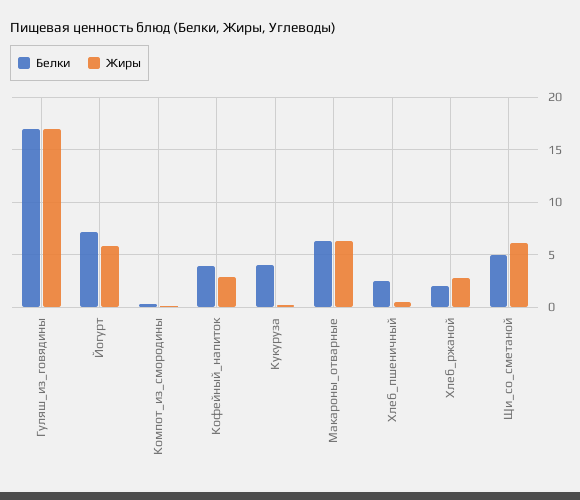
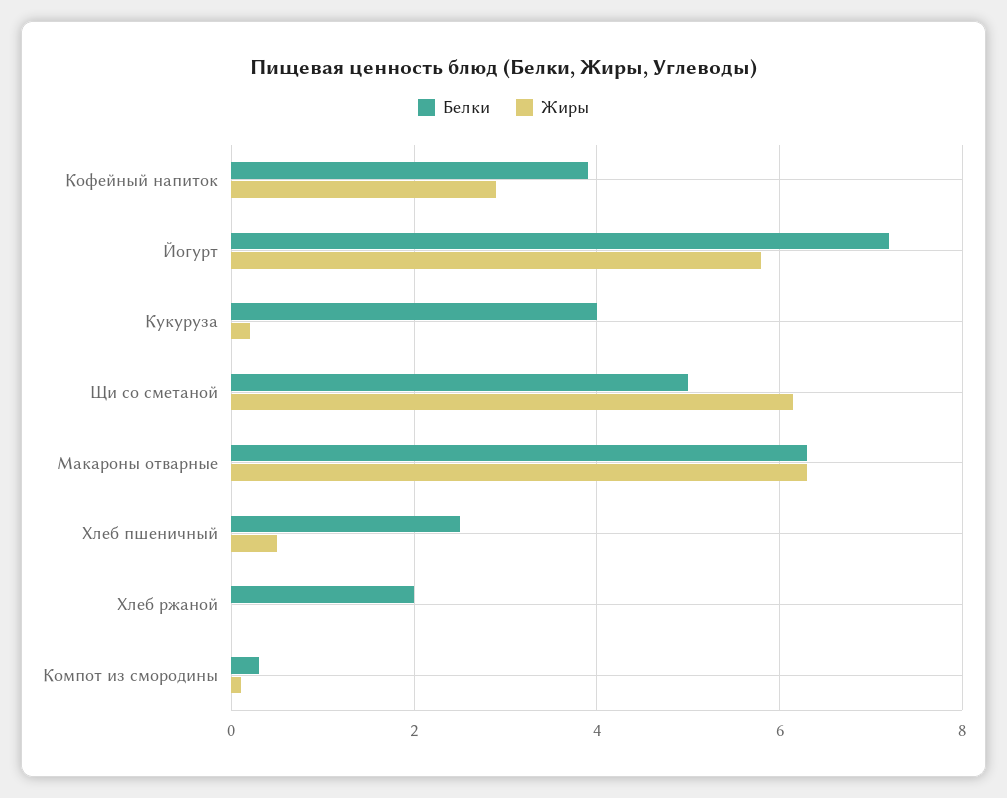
  {
    "Белки": {
-     "Гуляш_из_говядины": 17,
      "Йогурт": 7.2,
      "Компот_из_смородины": 0.4,
      "Кофейный_напиток": 4,
      "Кукуруза": 4,
      "Макароны_отварные": 6.4,
      "Хлеб_пшеничный": 2.6,
      "Хлеб_ржаной": 2,
      "Щи_со_сметаной": 5
    },
    "Жиры": {
-     "Гуляш_из_говядины": 17,
      "Йогурт": 5.8,
      "Компот_из_смородины": 0.2,
      "Кофейный_напиток": 3,
      "Кукуруза": 0.2,
      "Макароны_отварные": 6.4,
      "Хлеб_пшеничный": 0.6,
-     "Хлеб_ржаной": 3,
+     "Хлеб_ржаной": 0,
      "Щи_со_сметаной": 6.2
    }
  }

